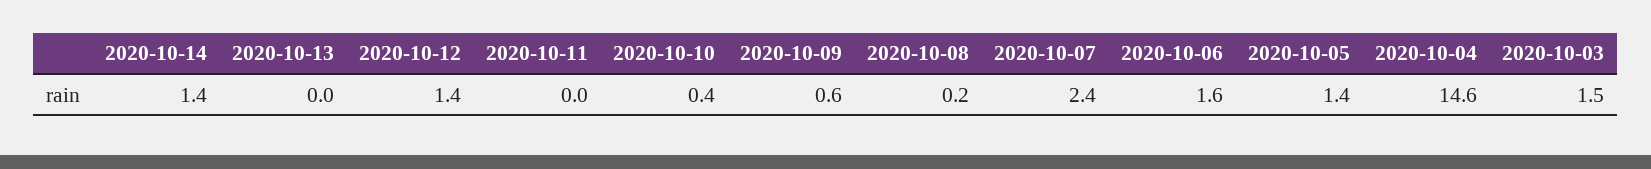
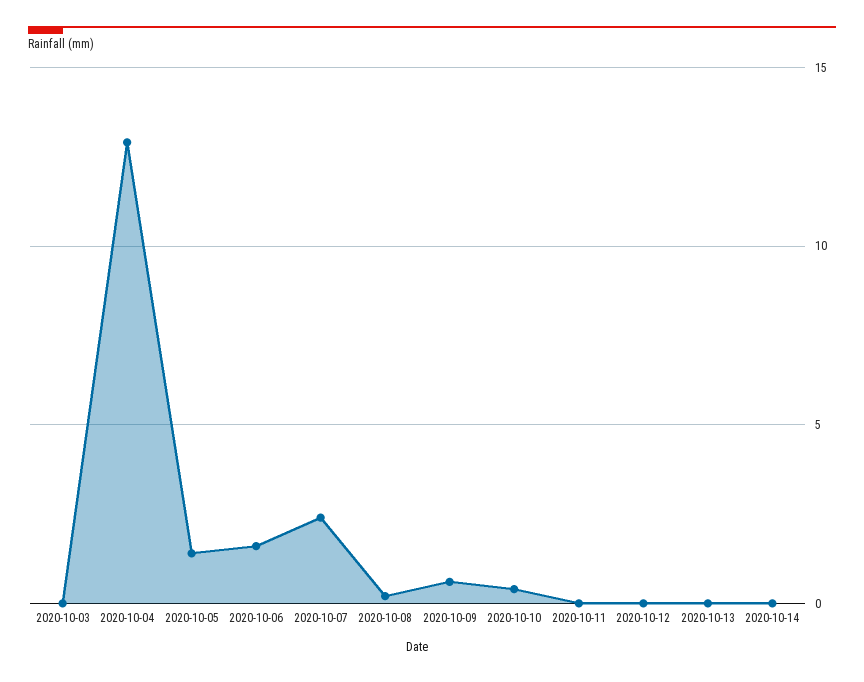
  {
-   "2020-10-14": 1.4,
+   "2020-10-14": 0,
    "2020-10-13": 0,
-   "2020-10-12": 1.4,
+   "2020-10-12": 0,
    "2020-10-11": 0,
    "2020-10-10": 0.4,
    "2020-10-09": 0.6,
    "2020-10-08": 0.2,
    "2020-10-07": 2.4,
    "2020-10-06": 1.6,
    "2020-10-05": 1.4,
-   "2020-10-04": 14.6,
+   "2020-10-04": 13,
-   "2020-10-03": 1.5
+   "2020-10-03": 0
  }

